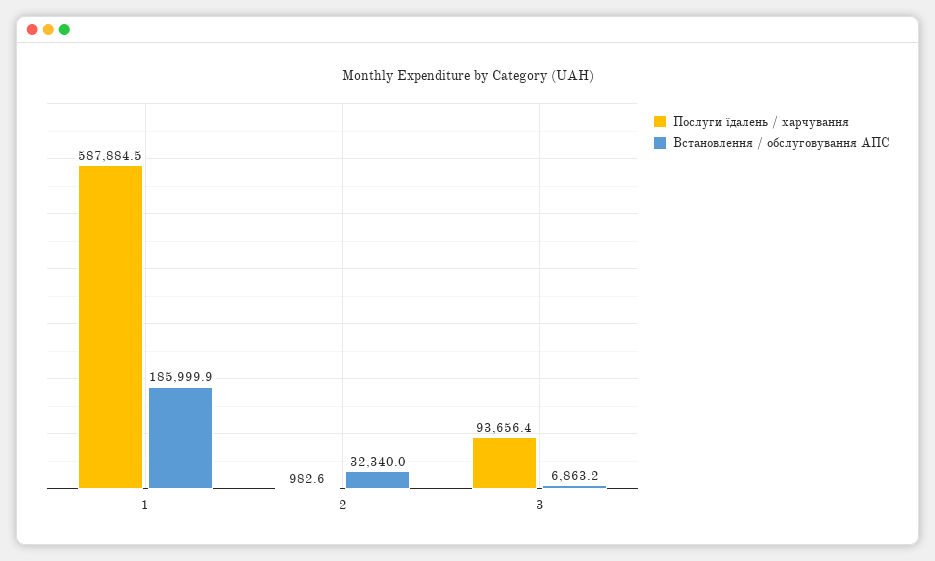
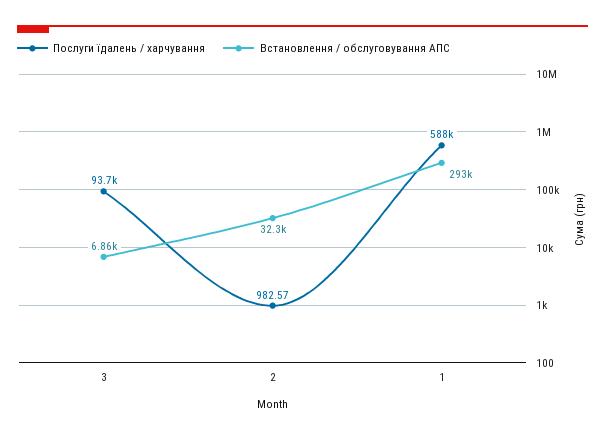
  {
    "Послуги їдалень / харчування": {
      "1": 587884.5,
      "2": 982.57,
      "3": 93656.4
    },
    "Встановлення / обслуговування АПС": {
-     "1": 185999.9,
+     "1": 293000,
      "2": 32340,
      "3": 6863.2
    }
  }

